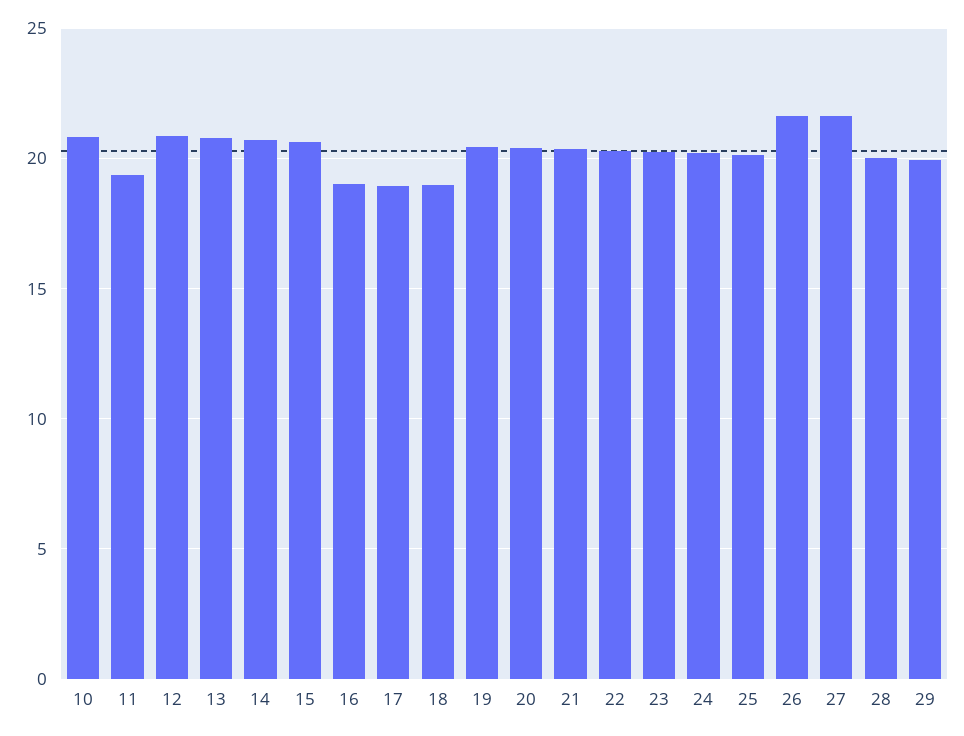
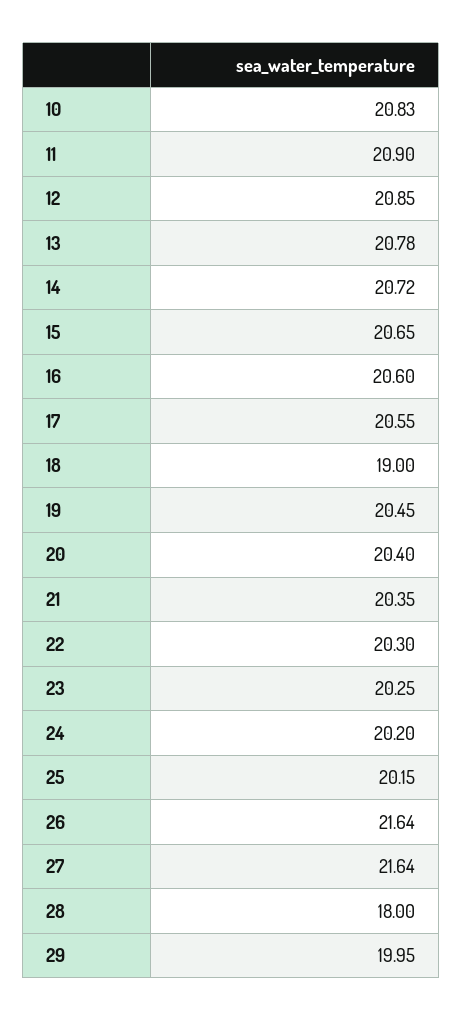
  {
    "10": 20.83,
-   "11": 19.5,
+   "11": 20.9,
    "12": 20.85,
    "13": 20.78,
    "14": 20.72,
    "15": 20.65,
-   "16": 19,
+   "16": 20.6,
-   "17": 19,
+   "17": 20.55,
    "18": 19,
    "19": 20.45,
    "20": 20.4,
    "21": 20.35,
    "22": 20.3,
    "23": 20.25,
    "24": 20.2,
    "25": 20.15,
    "26": 21.64,
    "27": 21.64,
-   "28": 20,
+   "28": 18,
    "29": 19.95
  }

